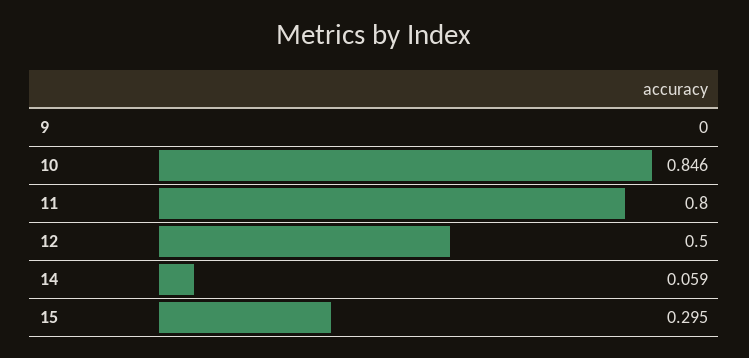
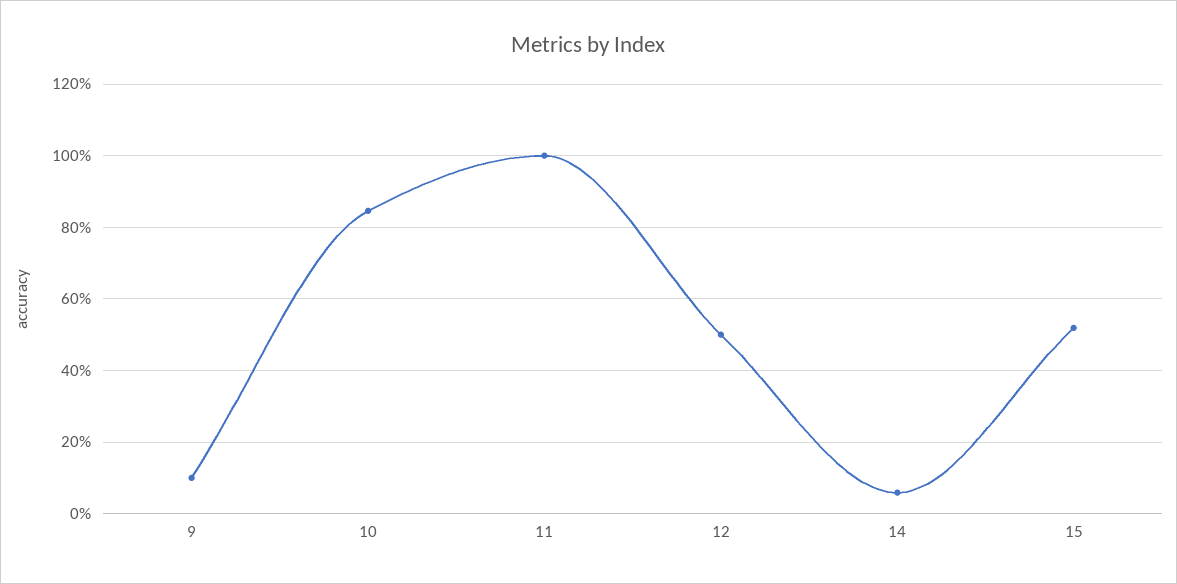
  {
-   "9": 0,
+   "9": 0.1,
    "10": 0.846,
-   "11": 0.8,
+   "11": 1,
    "12": 0.5,
    "14": 0.059,
-   "15": 0.295
+   "15": 0.52
  }

